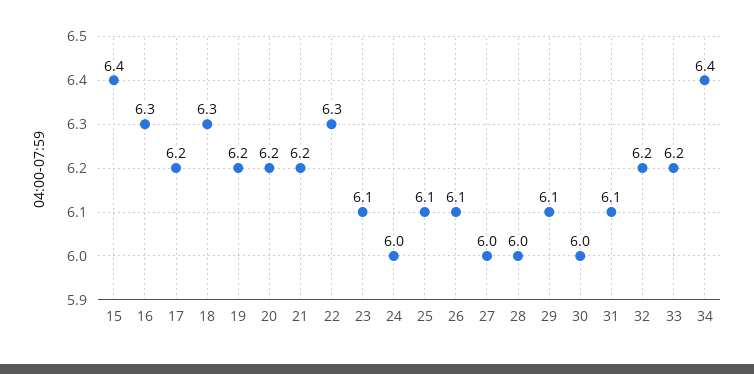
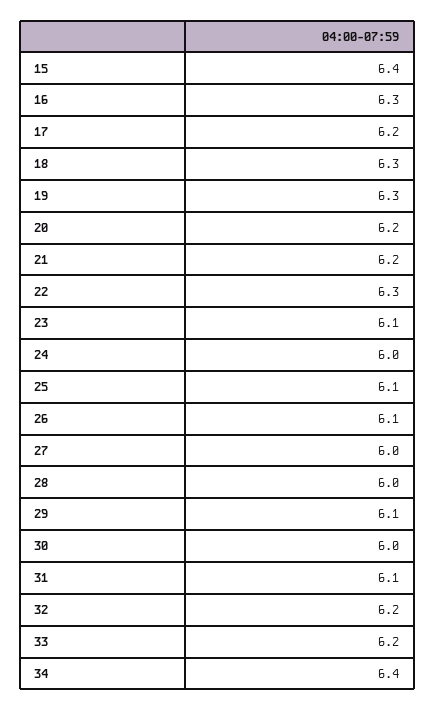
  {
    "15": 6.4,
    "16": 6.3,
    "17": 6.2,
    "18": 6.3,
-   "19": 6.2,
+   "19": 6.3,
    "20": 6.2,
    "21": 6.2,
    "22": 6.3,
    "23": 6.1,
    "24": 6,
    "25": 6.1,
    "26": 6.1,
    "27": 6,
    "28": 6,
    "29": 6.1,
    "30": 6,
    "31": 6.1,
    "32": 6.2,
    "33": 6.2,
    "34": 6.4
  }

